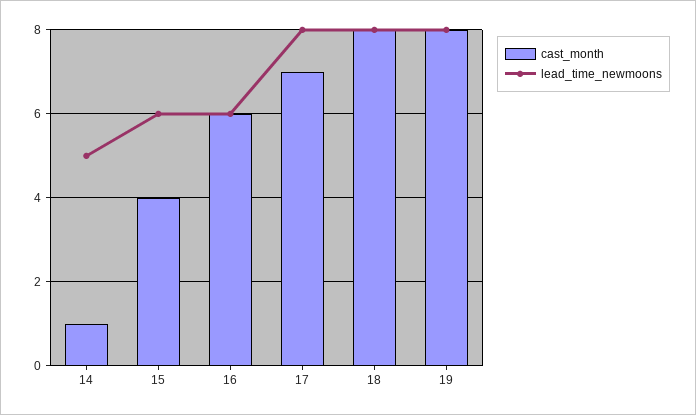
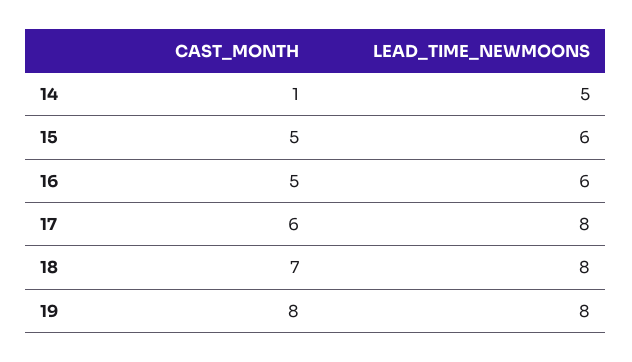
  {
    "cast_month": {
      "14": 1,
-     "15": 4,
+     "15": 5,
-     "16": 6,
+     "16": 5,
-     "17": 7,
+     "17": 6,
-     "18": 8,
+     "18": 7,
      "19": 8
    },
    "lead_time_newmoons": {
      "14": 5,
      "15": 6,
      "16": 6,
      "17": 8,
      "18": 8,
      "19": 8
    }
  }

